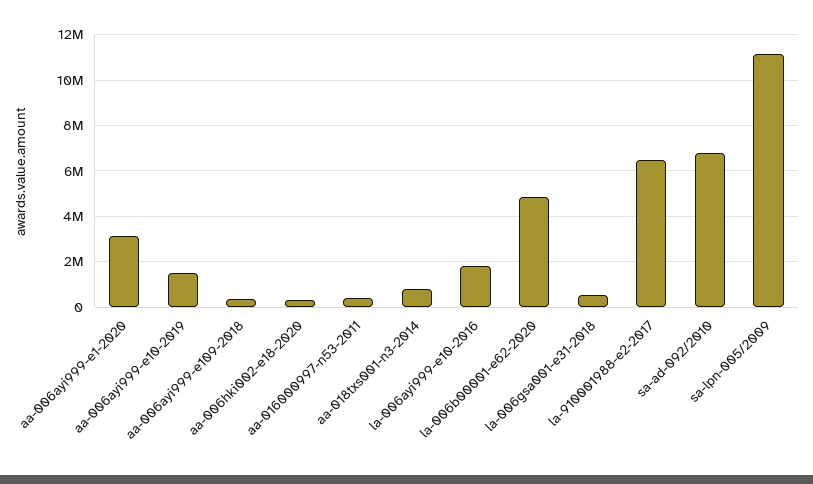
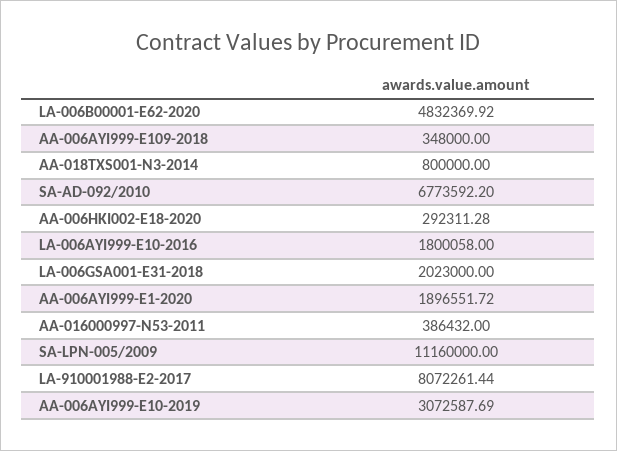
  {
-   "aa-006ayi999-e1-2020": 3000000,
+   "aa-006ayi999-e1-2020": 1896551.72,
-   "aa-006ayi999-e10-2019": 1500000,
+   "aa-006ayi999-e10-2019": 3072587.69,
    "aa-006ayi999-e109-2018": 348000,
    "aa-006hki002-e18-2020": 292311.28,
    "aa-016000997-n53-2011": 386432,
    "aa-018txs001-n3-2014": 800000,
    "la-006ayi999-e10-2016": 1800058,
    "la-006b00001-e62-2020": 4832369.92,
-   "la-006gsa001-e31-2018": 500000,
+   "la-006gsa001-e31-2018": 2023000,
-   "la-910001988-e2-2017": 6500000,
+   "la-910001988-e2-2017": 8072261.44,
    "sa-ad-092/2010": 6773592.2,
    "sa-lpn-005/2009": 11160000
  }

